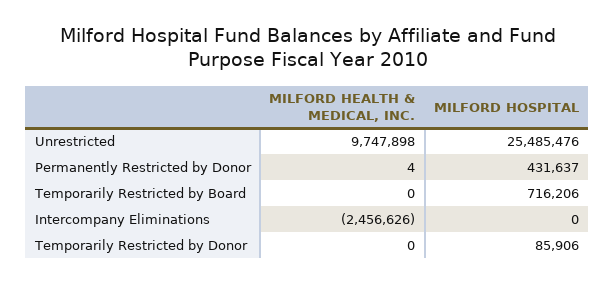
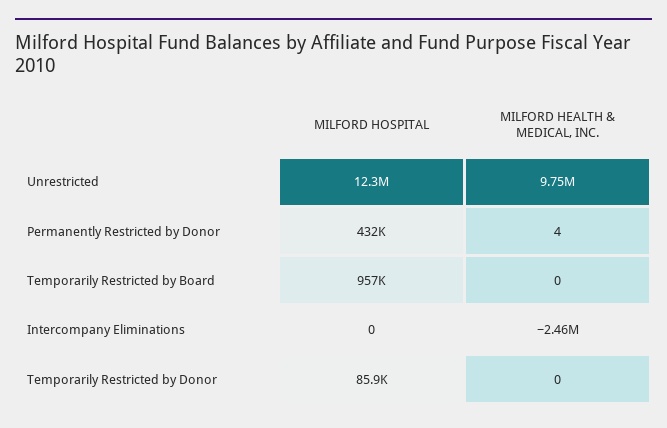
  {
    "MILFORD HEALTH & MEDICAL, INC.": {
      "Unrestricted": 9747898,
      "Permanently Restricted by Donor": 4,
      "Temporarily Restricted by Board": 0,
      "Intercompany Eliminations": -2456626,
      "Temporarily Restricted by Donor": 0
    },
    "MILFORD HOSPITAL": {
-     "Unrestricted": 25485476,
+     "Unrestricted": 12300000,
      "Permanently Restricted by Donor": 431637,
-     "Temporarily Restricted by Board": 716206,
+     "Temporarily Restricted by Board": 957000,
      "Intercompany Eliminations": 0,
      "Temporarily Restricted by Donor": 85906
    }
  }

